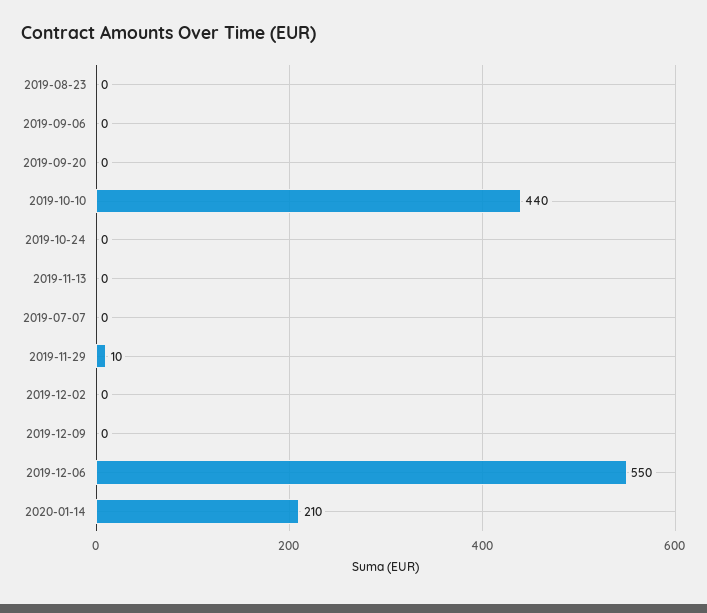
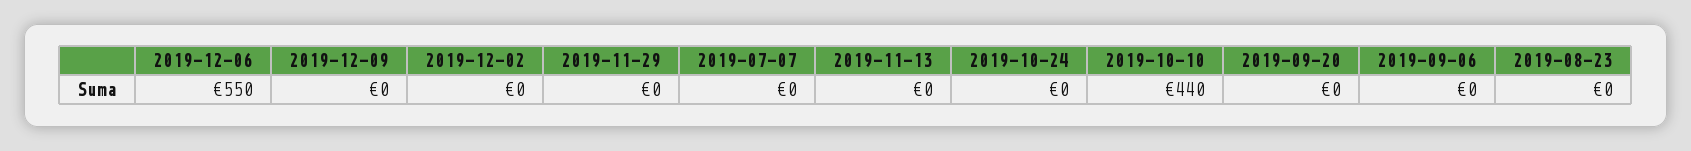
  {
    "2019-08-23": 0,
    "2019-09-06": 0,
    "2019-09-20": 0,
    "2019-10-10": 440,
    "2019-10-24": 0,
    "2019-11-13": 0,
    "2019-07-07": 0,
-   "2019-11-29": 10,
+   "2019-11-29": 0,
    "2019-12-02": 0,
    "2019-12-09": 0,
-   "2019-12-06": 550,
+   "2019-12-06": 550
-   "2020-01-14": 210
  }

